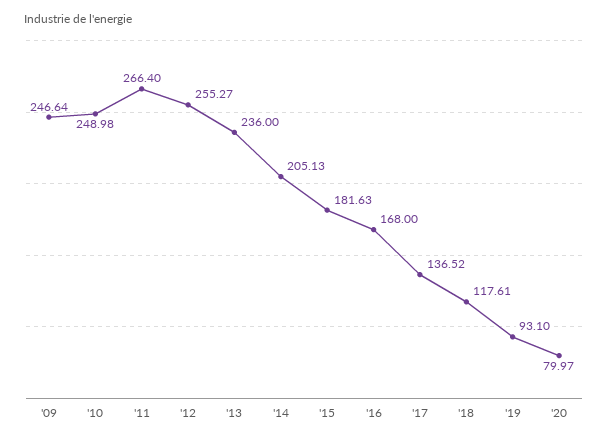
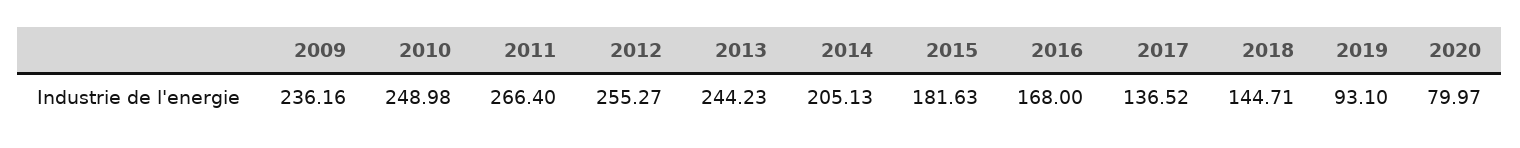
  {
-   "'09": 246.64,
+   "'09": 236.16,
    "'10": 248.98,
    "'11": 266.4,
    "'12": 255.27,
-   "'13": 236,
+   "'13": 244.23,
    "'14": 205.13,
    "'15": 181.63,
    "'16": 168,
    "'17": 136.52,
-   "'18": 117.61,
+   "'18": 144.71,
    "'19": 93.1,
    "'20": 79.97
  }

